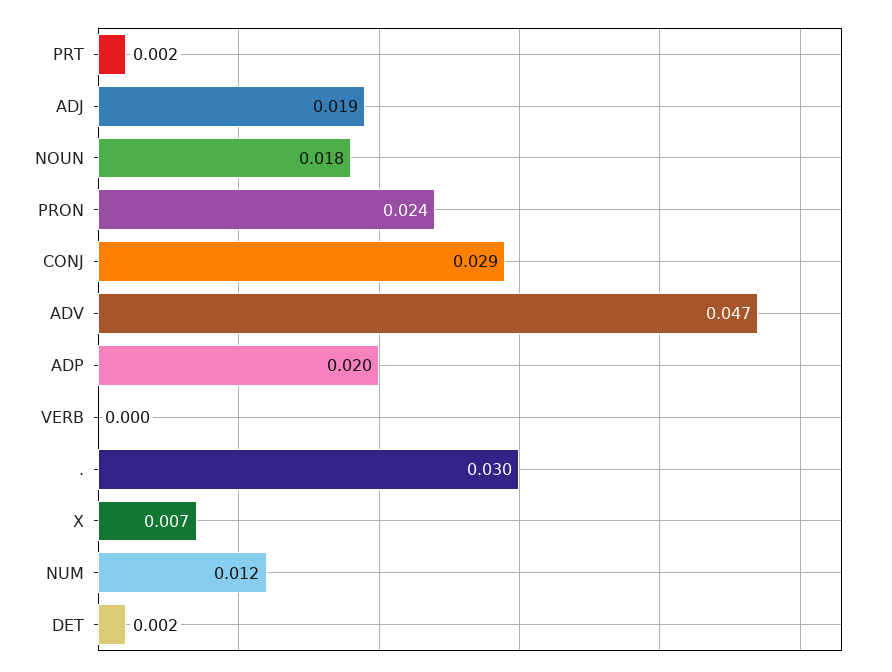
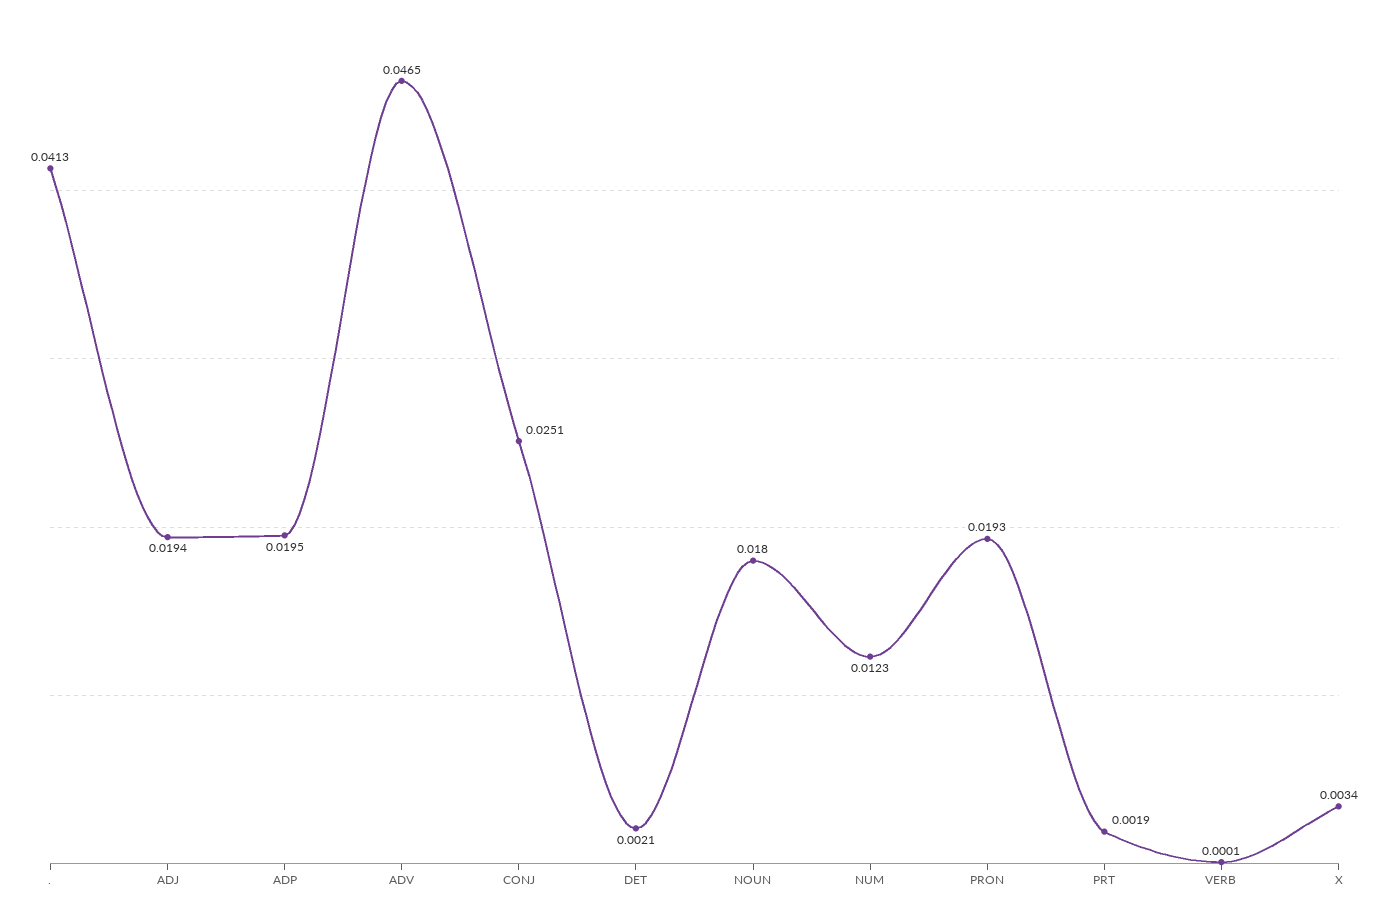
  {
    "PRT": 0.0019,
    "ADJ": 0.0194,
    "NOUN": 0.018,
-   "PRON": 0.024,
+   "PRON": 0.0193,
-   "CONJ": 0.029,
+   "CONJ": 0.0251,
    "ADV": 0.0465,
    "ADP": 0.0195,
    "VERB": 0.0001,
-   ".": 0.03,
+   ".": 0.0413,
-   "X": 0.007,
+   "X": 0.0034,
    "NUM": 0.0123,
    "DET": 0.0021
  }

